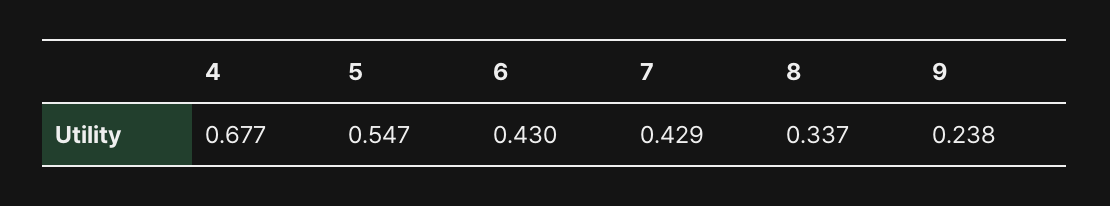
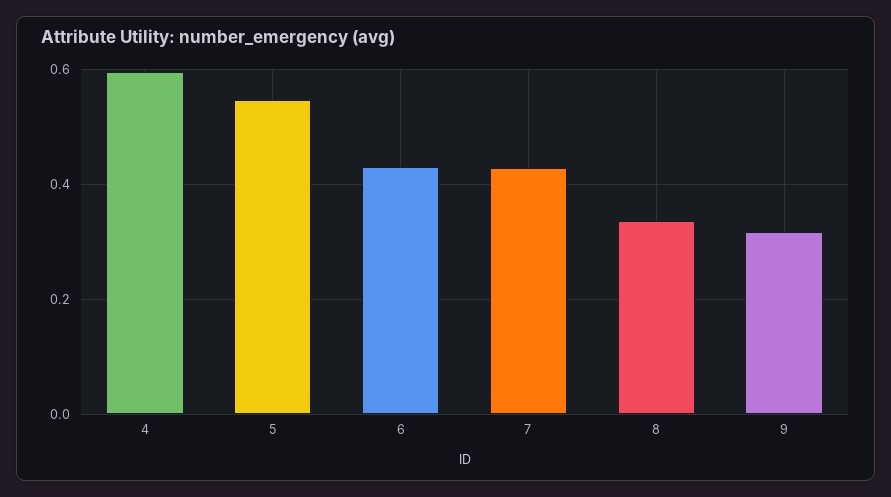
  {
-   "4": 0.677,
+   "4": 0.6,
    "5": 0.547,
    "6": 0.43,
    "7": 0.429,
    "8": 0.337,
-   "9": 0.238
+   "9": 0.32
  }

